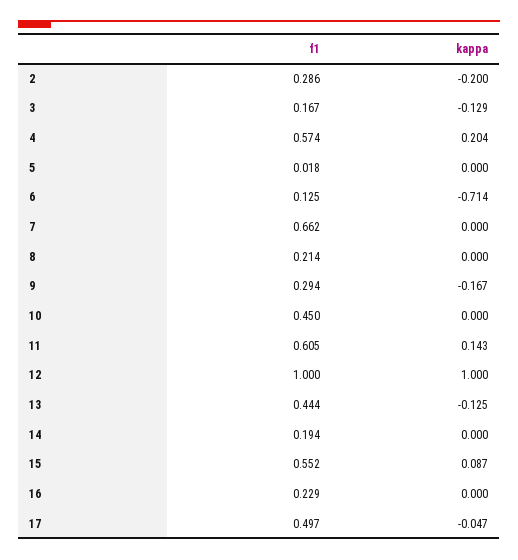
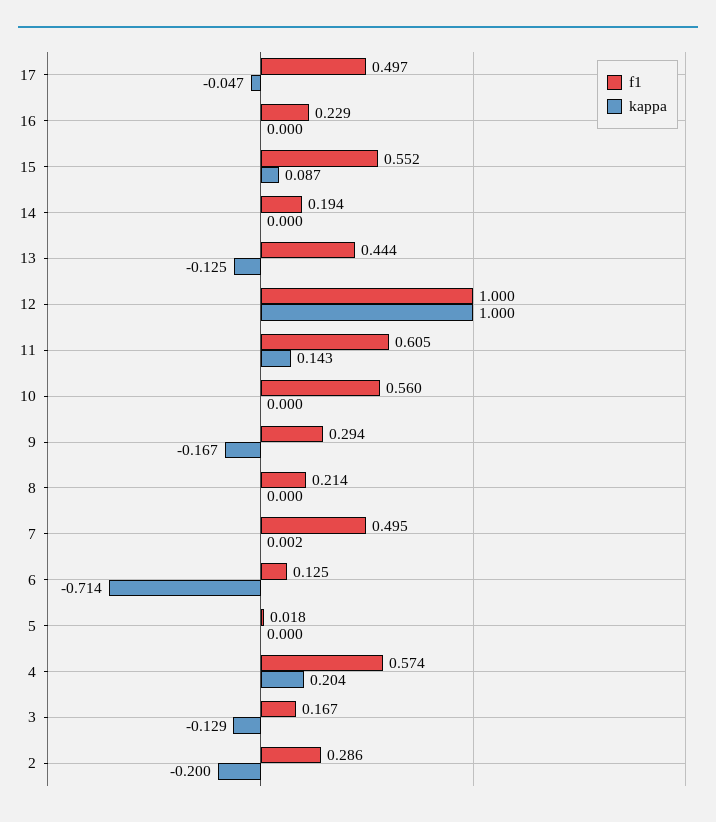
  {
    "f1": {
      "2": 0.286,
      "3": 0.167,
      "4": 0.574,
      "5": 0.018,
      "6": 0.125,
-     "7": 0.662,
+     "7": 0.495,
      "8": 0.214,
      "9": 0.294,
-     "10": 0.45,
+     "10": 0.56,
      "11": 0.605,
      "12": 1,
      "13": 0.444,
      "14": 0.194,
      "15": 0.552,
      "16": 0.229,
      "17": 0.497
    },
    "kappa": {
      "2": -0.2,
      "3": -0.129,
      "4": 0.204,
      "5": 0,
      "6": -0.714,
-     "7": 0,
+     "7": 0.002,
      "8": 0,
      "9": -0.167,
      "10": 0,
      "11": 0.143,
      "12": 1,
      "13": -0.125,
      "14": 0,
      "15": 0.087,
      "16": 0,
      "17": -0.047
    }
  }

